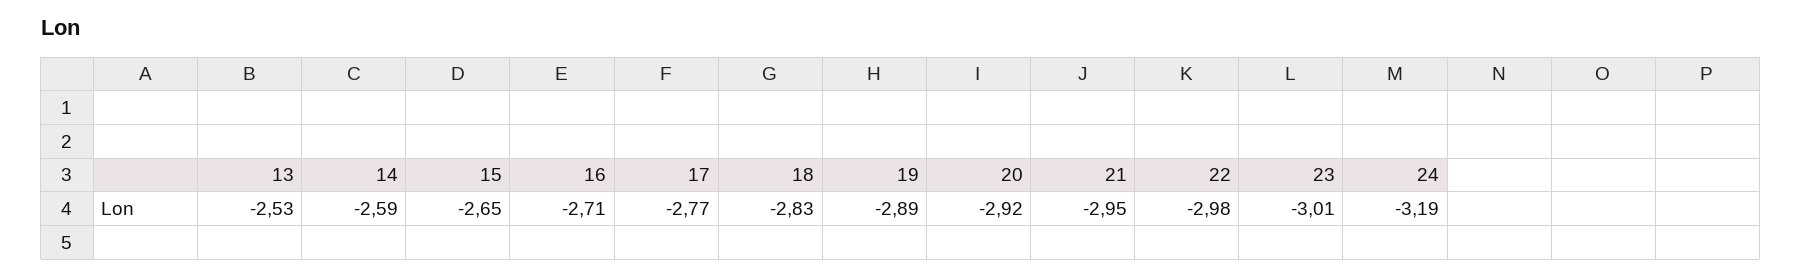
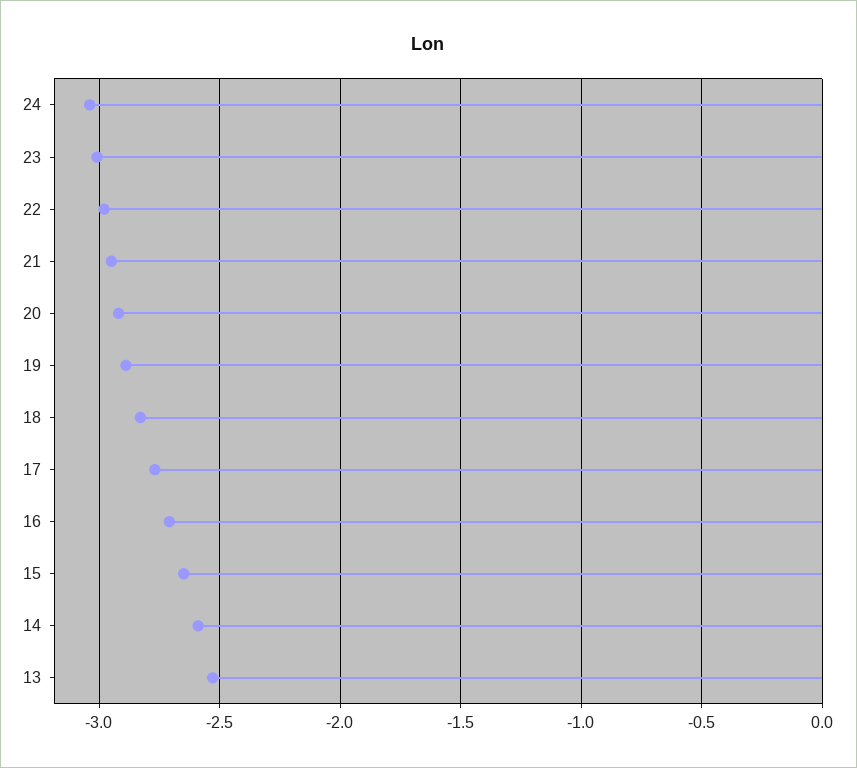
  {
    "13": -2.53,
    "14": -2.59,
    "15": -2.65,
    "16": -2.71,
    "17": -2.77,
    "18": -2.83,
    "19": -2.89,
    "20": -2.92,
    "21": -2.95,
    "22": -2.98,
    "23": -3.01,
-   "24": -3.19
+   "24": -3.05
  }

